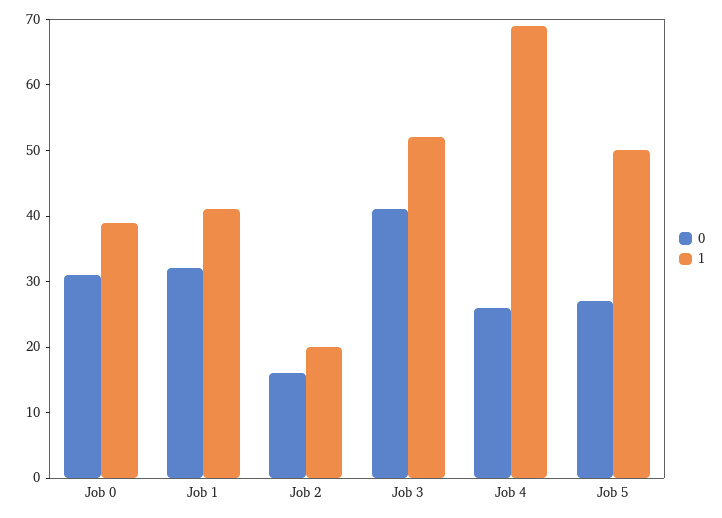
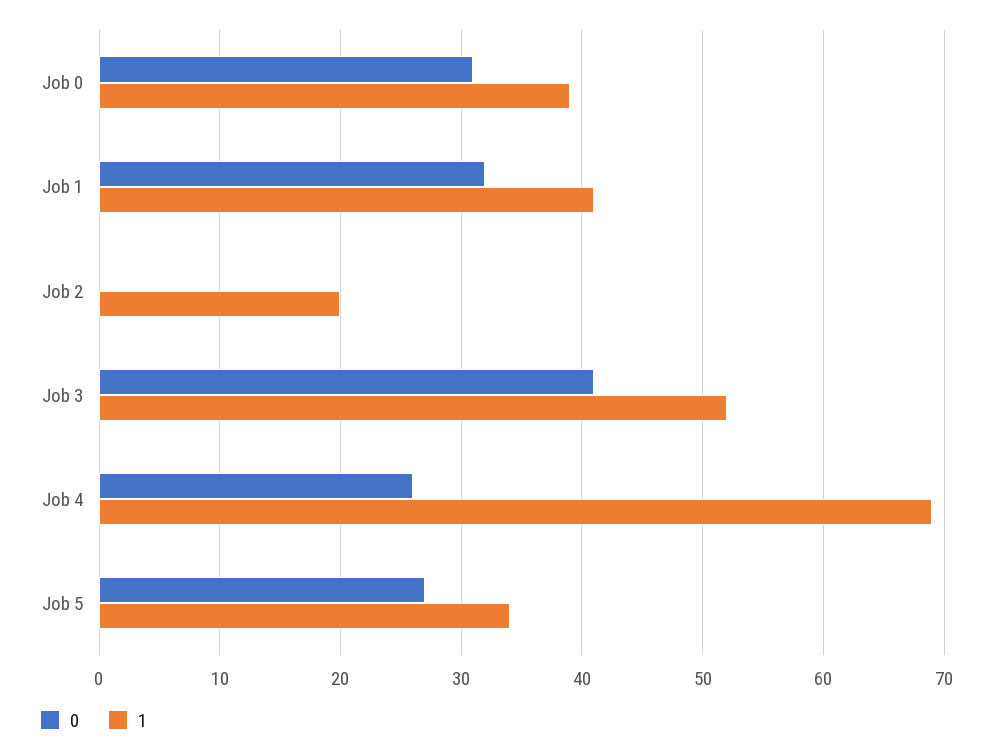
  {
    "0": {
      "Job 0": 31,
      "Job 1": 32,
-     "Job 2": 15,
+     "Job 2": 0,
      "Job 3": 41,
      "Job 4": 26,
      "Job 5": 27
    },
    "1": {
      "Job 0": 39,
      "Job 1": 41,
      "Job 2": 20,
      "Job 3": 52,
      "Job 4": 69,
-     "Job 5": 50
+     "Job 5": 34
    }
  }

